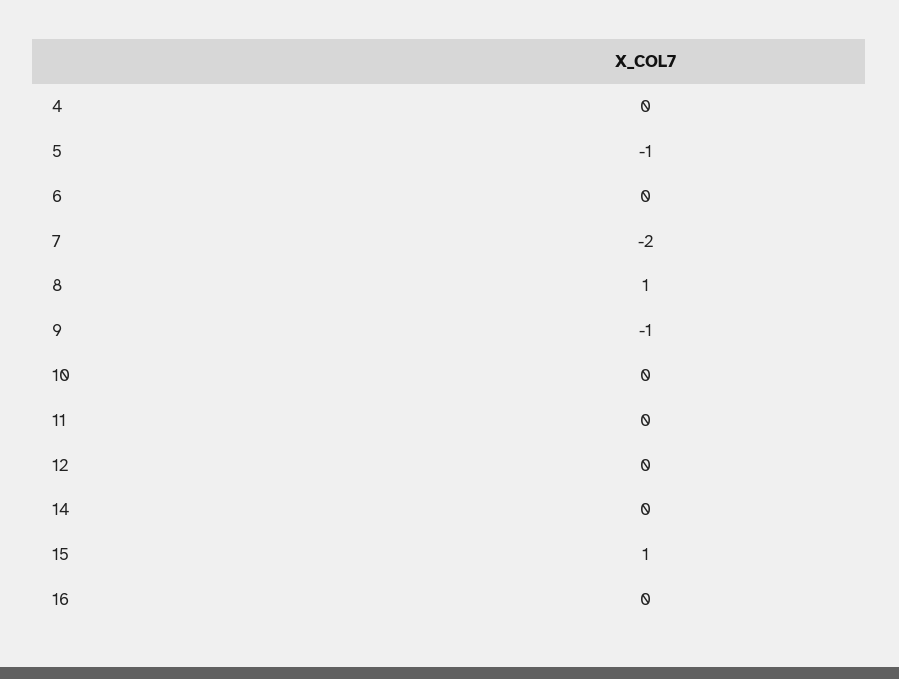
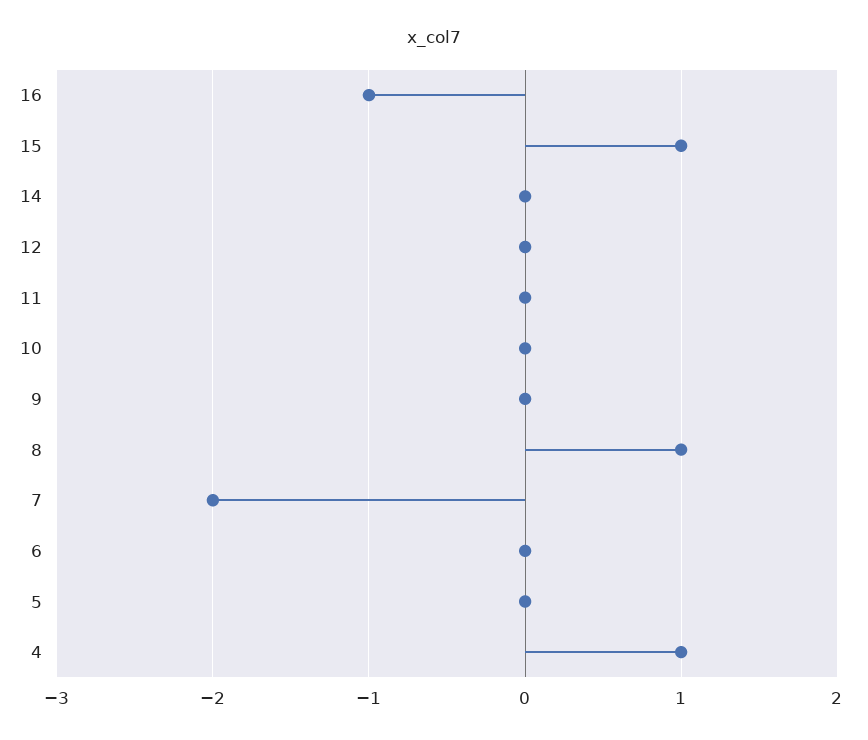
  {
-   "4": 0,
+   "4": 1,
-   "5": -1,
+   "5": 0,
    "6": 0,
    "7": -2,
    "8": 1,
-   "9": -1,
+   "9": 0,
    "10": 0,
    "11": 0,
    "12": 0,
    "14": 0,
    "15": 1,
-   "16": 0
+   "16": -1
  }

